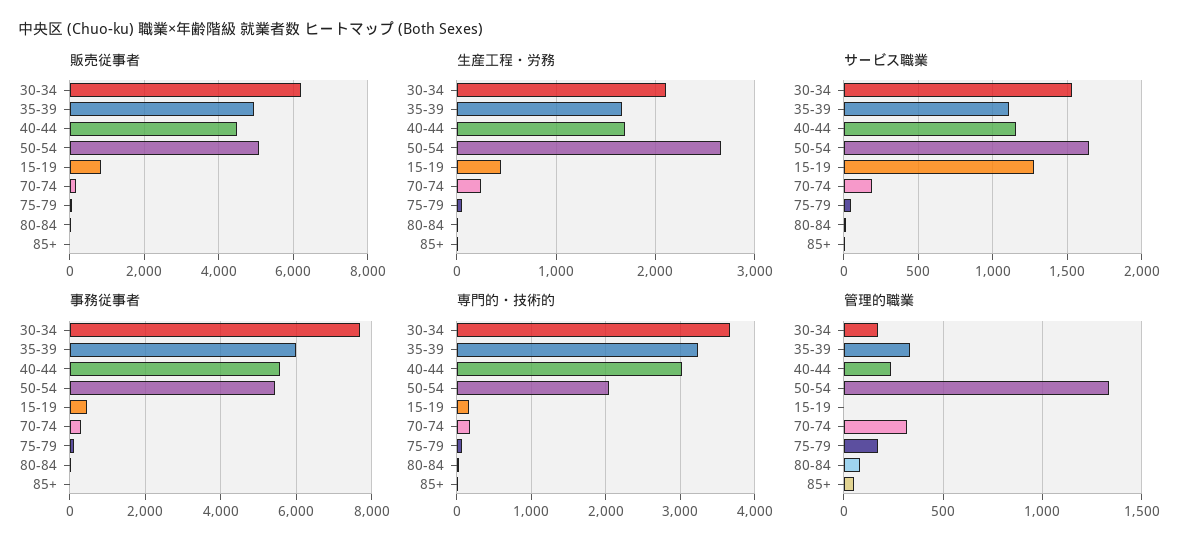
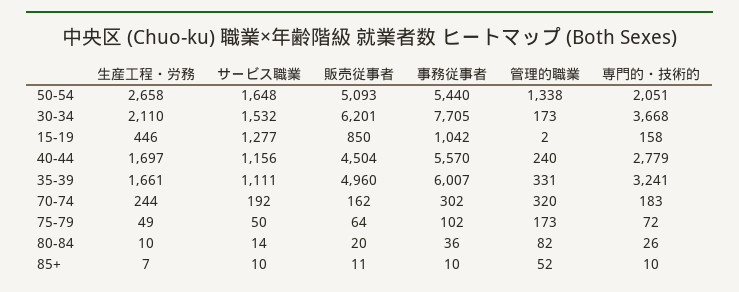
  {
    "販売従事者": {
      "30-34": 6201,
      "35-39": 4960,
      "40-44": 4504,
      "50-54": 5093,
      "15-19": 850,
      "70-74": 162,
      "75-79": 64,
      "80-84": 20,
      "85+": 11
    },
    "生産工程・労務": {
      "30-34": 2110,
      "35-39": 1661,
      "40-44": 1697,
      "50-54": 2658,
      "15-19": 446,
      "70-74": 244,
      "75-79": 49,
      "80-84": 10,
      "85+": 7
    },
    "サービス職業": {
      "30-34": 1532,
      "35-39": 1111,
      "40-44": 1156,
      "50-54": 1648,
      "15-19": 1277,
      "70-74": 192,
      "75-79": 50,
      "80-84": 14,
      "85+": 10
    },
    "事務従事者": {
      "30-34": 7705,
      "35-39": 6007,
      "40-44": 5570,
      "50-54": 5440,
-     "15-19": 400,
+     "15-19": 1042,
      "70-74": 302,
      "75-79": 102,
      "80-84": 36,
      "85+": 10
    },
    "専門的・技術的": {
      "30-34": 3668,
      "35-39": 3241,
-     "40-44": 3000,
+     "40-44": 2779,
      "50-54": 2051,
      "15-19": 158,
      "70-74": 183,
      "75-79": 72,
      "80-84": 26,
      "85+": 10
    },
    "管理的職業": {
      "30-34": 173,
      "35-39": 331,
      "40-44": 240,
      "50-54": 1338,
      "15-19": 2,
      "70-74": 320,
      "75-79": 173,
      "80-84": 82,
      "85+": 52
    }
  }

